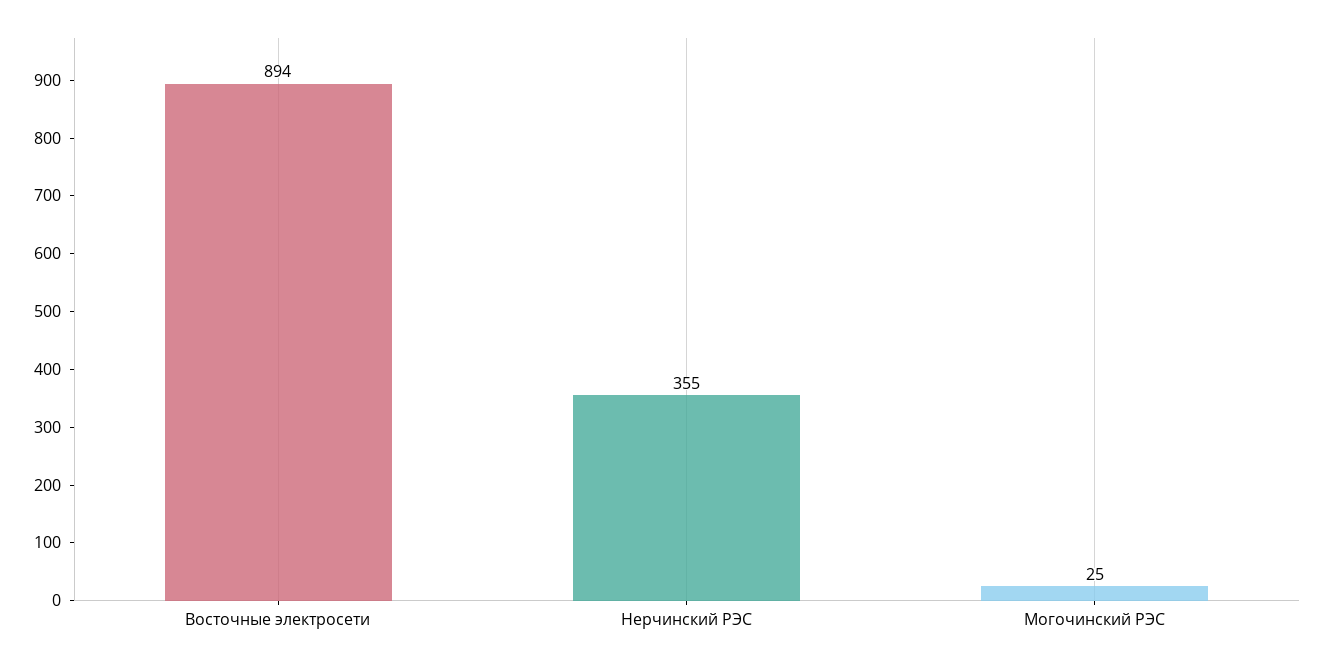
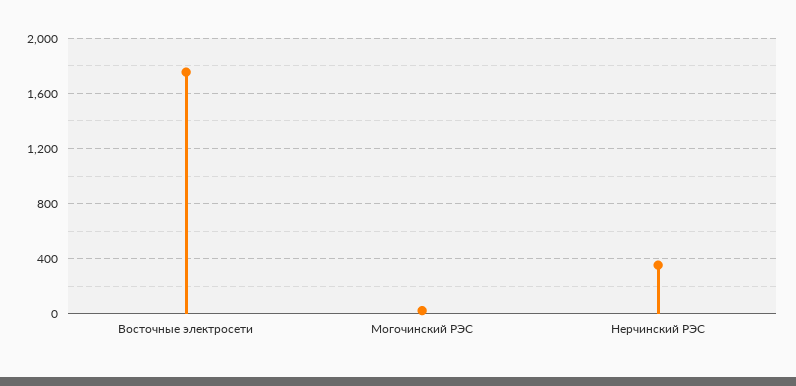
  {
-   "Восточные электросети": 894,
+   "Восточные электросети": 1750,
    "Нерчинский РЭС": 355,
    "Могочинский РЭС": 25
  }

